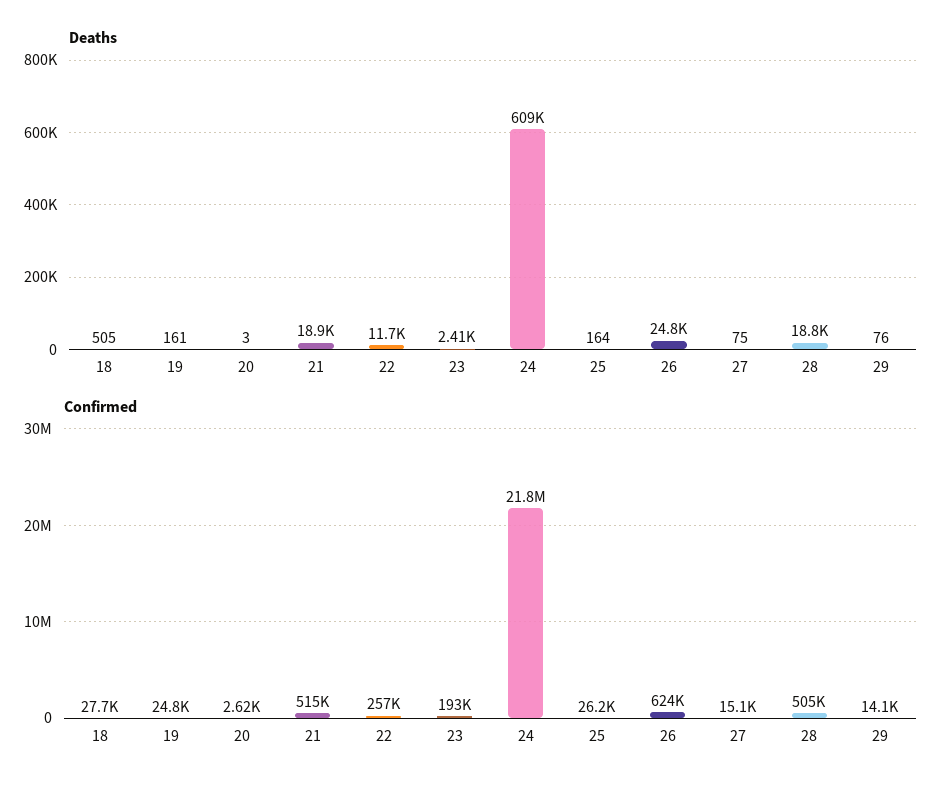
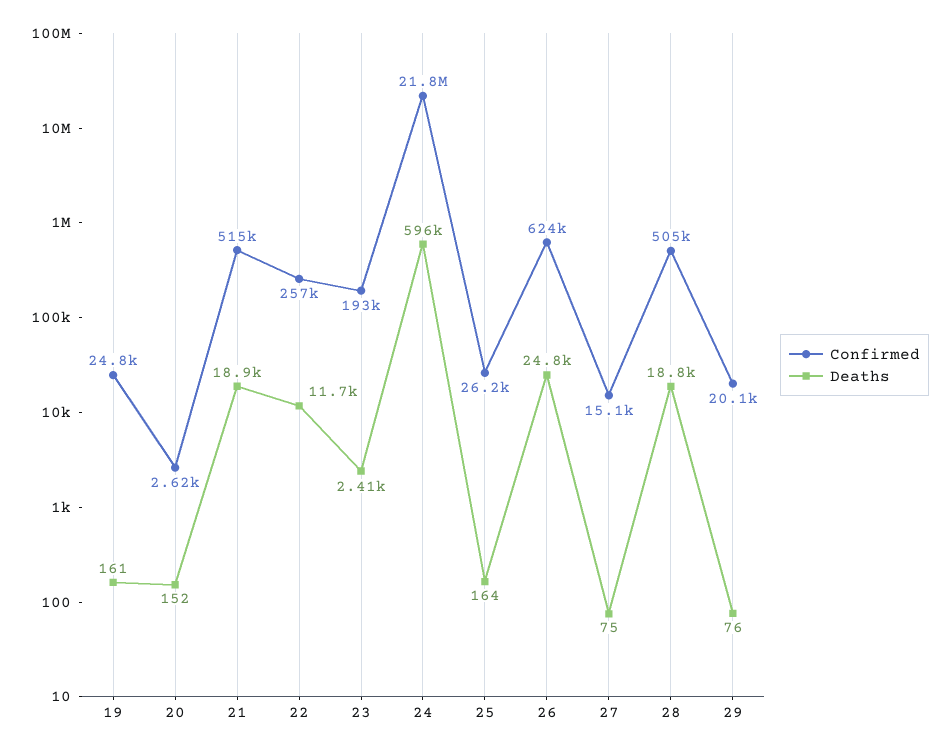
  {
    "Deaths": {
-     "18": 505,
      "19": 161,
-     "20": 3,
+     "20": 152,
      "21": 18900,
      "22": 11700,
      "23": 2410,
-     "24": 609000,
+     "24": 596000,
      "25": 164,
      "26": 24800,
      "27": 75,
      "28": 18800,
      "29": 76
    },
    "Confirmed": {
-     "18": 27700,
      "19": 24800,
      "20": 2620,
      "21": 515000,
      "22": 257000,
      "23": 193000,
      "24": 21800000,
      "25": 26200,
      "26": 624000,
      "27": 15100,
      "28": 505000,
-     "29": 14100
+     "29": 20100
    }
  }

